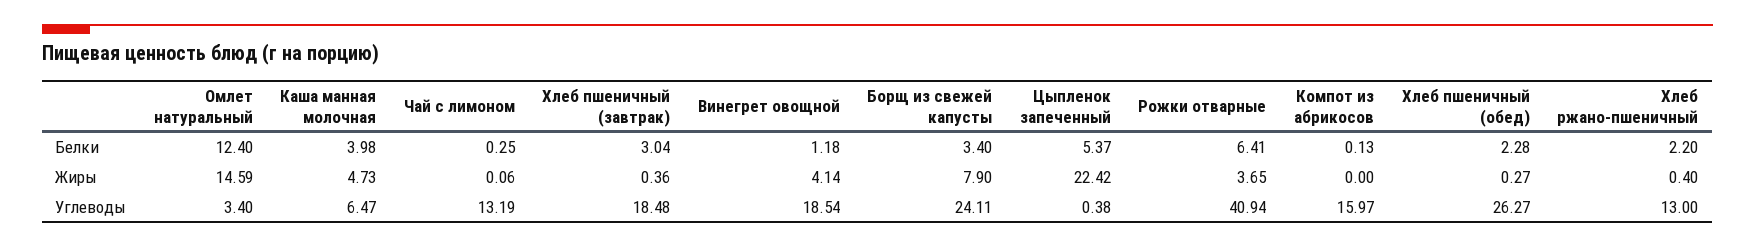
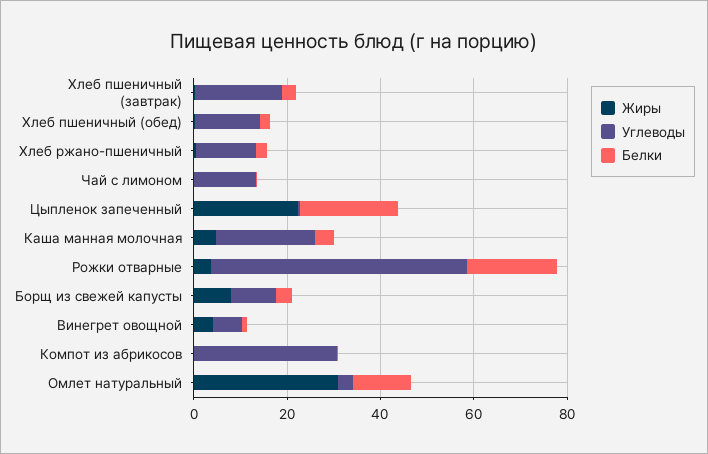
  {
    "Белки": {
      "Омлет натуральный": 12.4,
      "Каша манная молочная": 3.98,
      "Чай с лимоном": 0.25,
      "Хлеб пшеничный (завтрак)": 3.04,
      "Винегрет овощной": 1.18,
      "Борщ из свежей капусты": 3.4,
-     "Цыпленок запеченный": 5.37,
+     "Цыпленок запеченный": 20,
-     "Рожки отварные": 6.41,
+     "Рожки отварные": 20,
      "Компот из абрикосов": 0.13,
      "Хлеб пшеничный (обед)": 2.28,
      "Хлеб ржано-пшеничный": 2.2
    },
    "Жиры": {
-     "Омлет натуральный": 14.59,
+     "Омлет натуральный": 30,
      "Каша манная молочная": 4.73,
      "Чай с лимоном": 0.06,
      "Хлеб пшеничный (завтрак)": 0.36,
      "Винегрет овощной": 4.14,
      "Борщ из свежей капусты": 7.9,
      "Цыпленок запеченный": 22.42,
      "Рожки отварные": 3.65,
      "Компот из абрикосов": 0,
      "Хлеб пшеничный (обед)": 0.27,
      "Хлеб ржано-пшеничный": 0.4
    },
    "Углеводы": {
      "Омлет натуральный": 3.4,
-     "Каша манная молочная": 6.47,
+     "Каша манная молочная": 20,
      "Чай с лимоном": 13.19,
      "Хлеб пшеничный (завтрак)": 18.48,
-     "Винегрет овощной": 18.54,
+     "Винегрет овощной": 5,
-     "Борщ из свежей капусты": 24.11,
+     "Борщ из свежей капусты": 10,
      "Цыпленок запеченный": 0.38,
-     "Рожки отварные": 40.94,
+     "Рожки отварные": 55,
-     "Компот из абрикосов": 15.97,
+     "Компот из абрикосов": 30,
-     "Хлеб пшеничный (обед)": 26.27,
+     "Хлеб пшеничный (обед)": 15,
      "Хлеб ржано-пшеничный": 13
    }
  }

